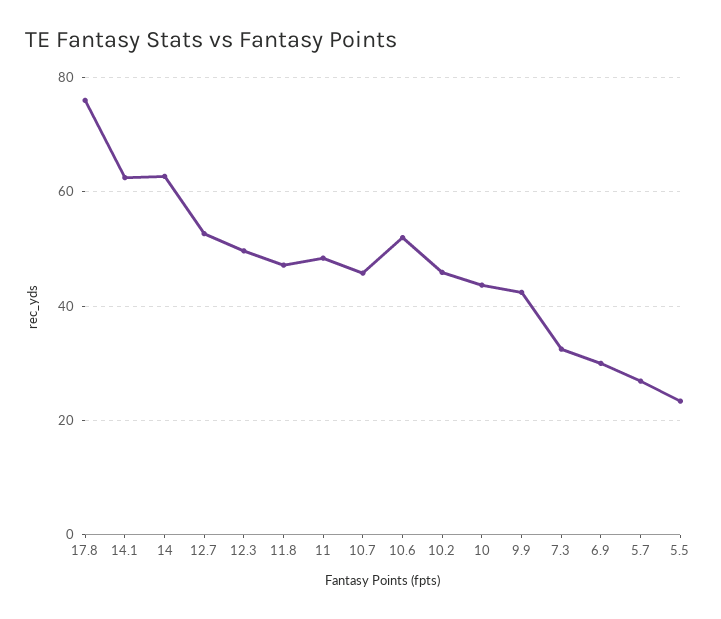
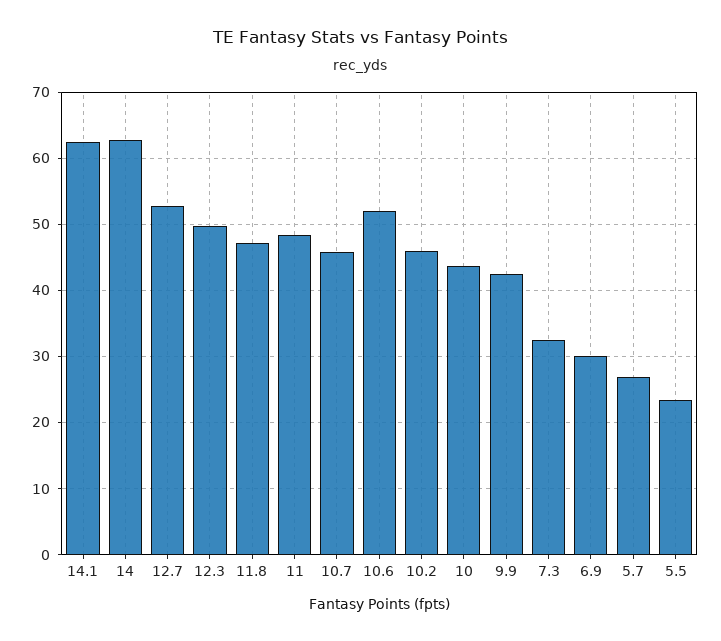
  {
-   "17.8": 76,
    "14.1": 63,
    "14": 63,
    "12.7": 53,
    "12.3": 50,
    "11.8": 47,
    "11": 48,
    "10.7": 46,
    "10.6": 52,
    "10.2": 46,
    "10": 44,
    "9.9": 42,
    "7.3": 33,
    "6.9": 30,
    "5.7": 27,
    "5.5": 23
  }

